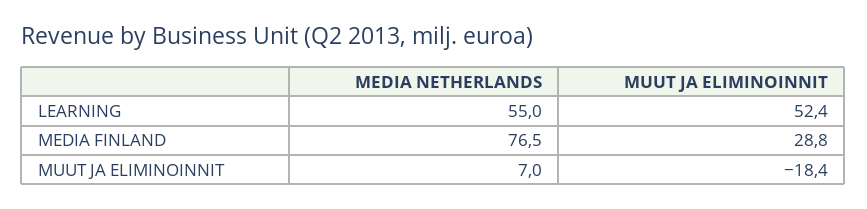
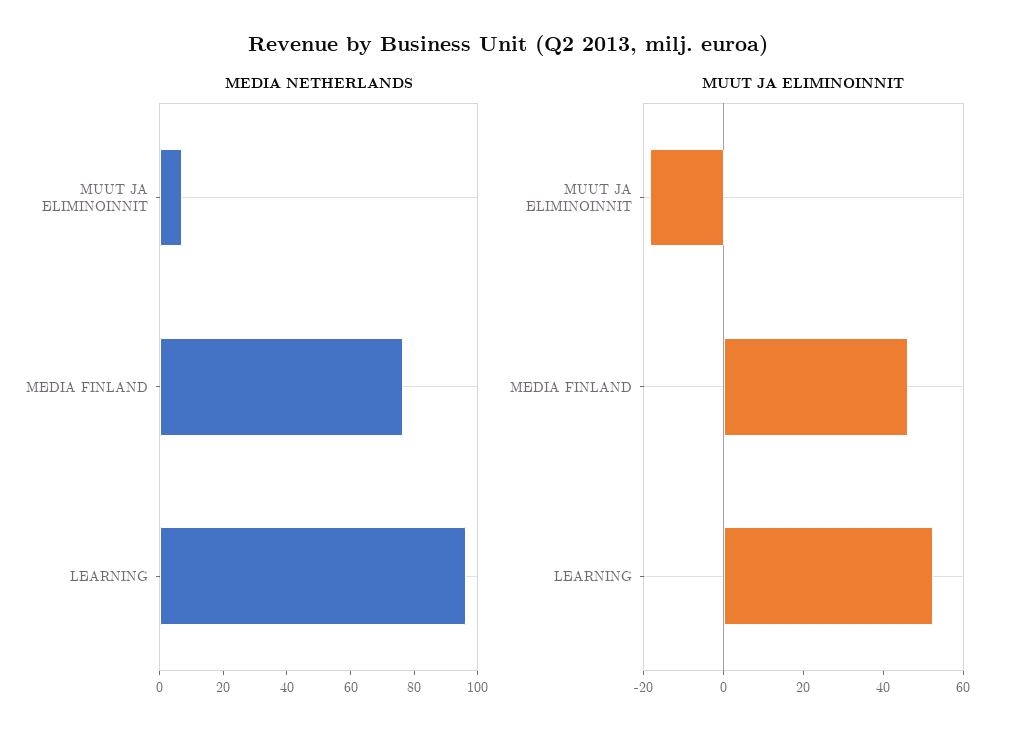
  {
    "MEDIA NETHERLANDS": {
-     "LEARNING": 55,
+     "LEARNING": 95,
      "MEDIA FINLAND": 76.5,
      "MUUT JA ELIMINOINNIT": 7
    },
    "MUUT JA ELIMINOINNIT": {
      "LEARNING": 52.4,
-     "MEDIA FINLAND": 28.8,
+     "MEDIA FINLAND": 45,
      "MUUT JA ELIMINOINNIT": -18.4
    }
  }

